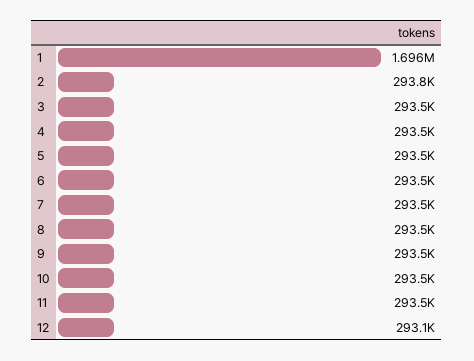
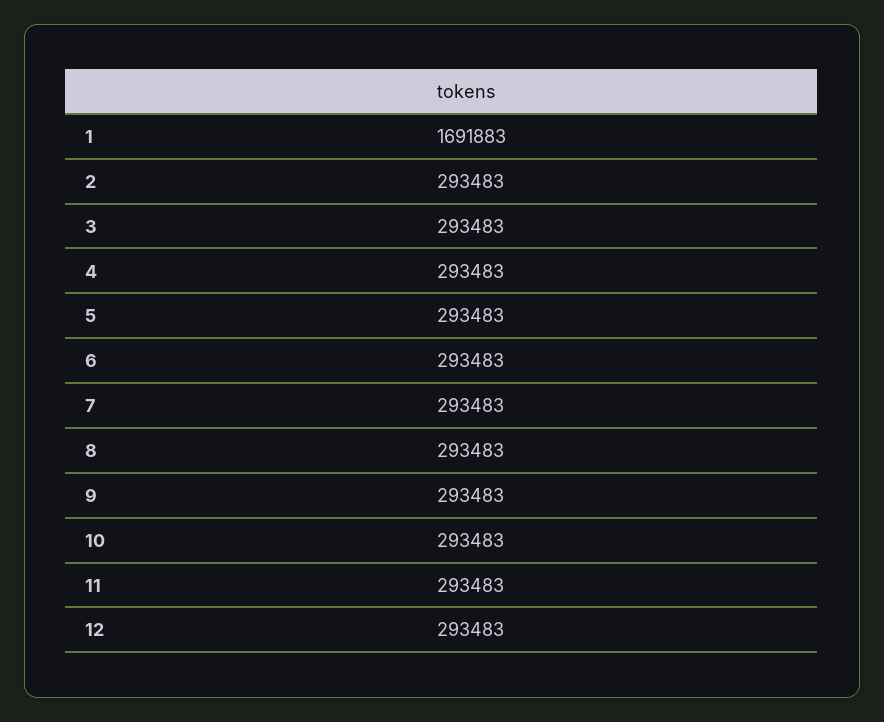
  {
-   "1": 1696000,
+   "1": 1691883,
-   "2": 293800,
+   "2": 293483,
    "3": 293483,
    "4": 293483,
    "5": 293483,
    "6": 293483,
    "7": 293483,
    "8": 293483,
    "9": 293483,
    "10": 293483,
    "11": 293483,
-   "12": 293100
+   "12": 293483
  }

